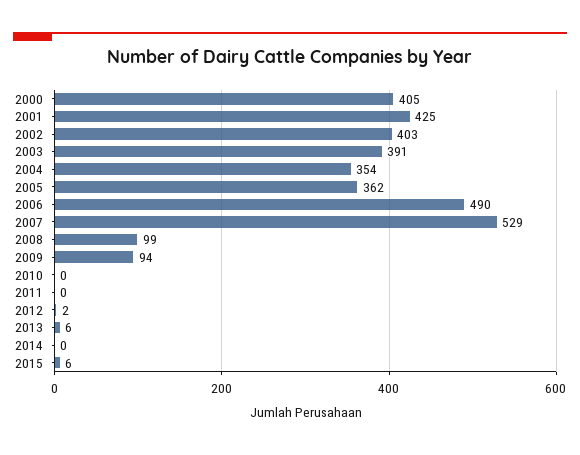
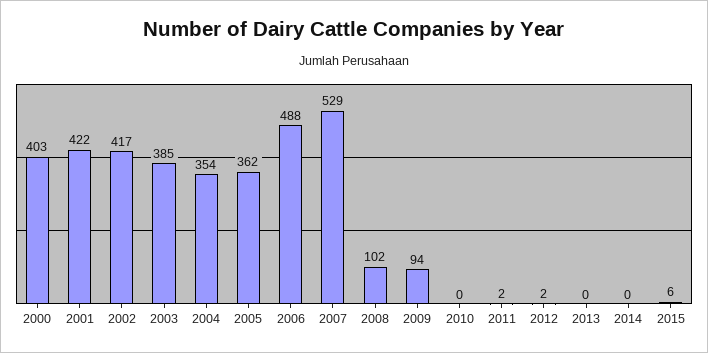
  {
-   "2000": 405,
+   "2000": 403,
-   "2001": 425,
+   "2001": 422,
-   "2002": 403,
+   "2002": 417,
-   "2003": 391,
+   "2003": 385,
    "2004": 354,
    "2005": 362,
-   "2006": 490,
+   "2006": 488,
    "2007": 529,
-   "2008": 99,
+   "2008": 102,
    "2009": 94,
    "2010": 0,
-   "2011": 0,
+   "2011": 2,
    "2012": 2,
-   "2013": 6,
+   "2013": 0,
    "2014": 0,
    "2015": 6
  }

